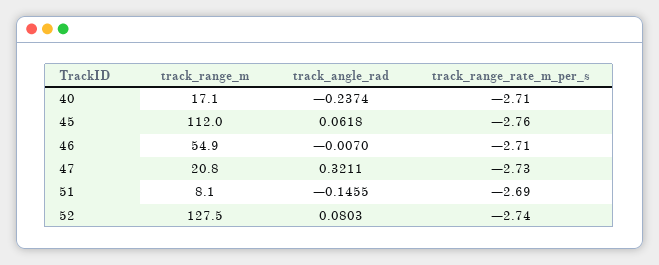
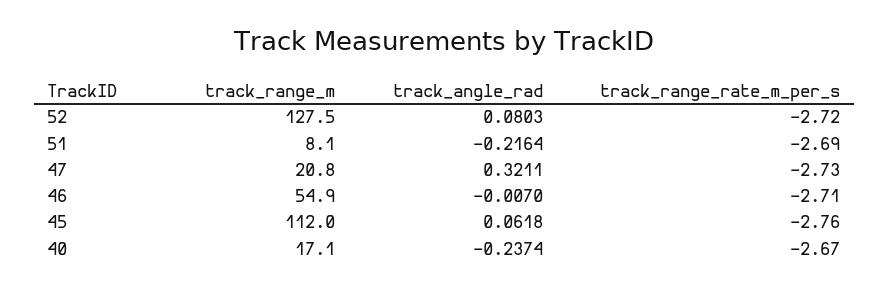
  {
    "track_range_m": {
      "40": 17.1,
      "45": 112,
      "46": 54.9,
      "47": 20.8,
      "51": 8.1,
      "52": 127.5
    },
    "track_angle_rad": {
      "40": -0.2374,
      "45": 0.0618,
      "46": -0.007,
      "47": 0.3211,
-     "51": -0.1455,
+     "51": -0.2164,
      "52": 0.0803
    },
    "track_range_rate_m_per_s": {
-     "40": -2.71,
+     "40": -2.67,
      "45": -2.76,
      "46": -2.71,
      "47": -2.73,
      "51": -2.69,
-     "52": -2.74
+     "52": -2.72
    }
  }

